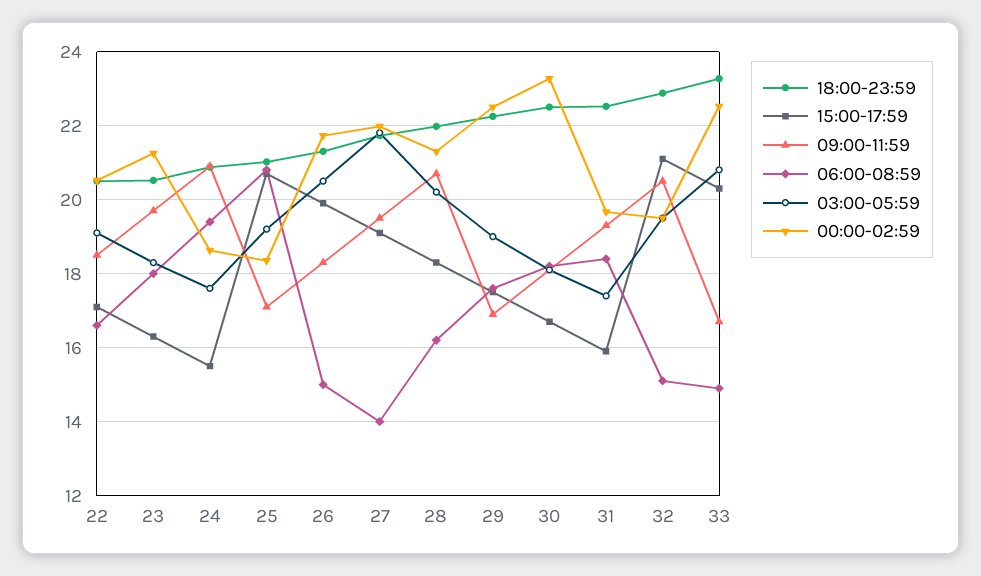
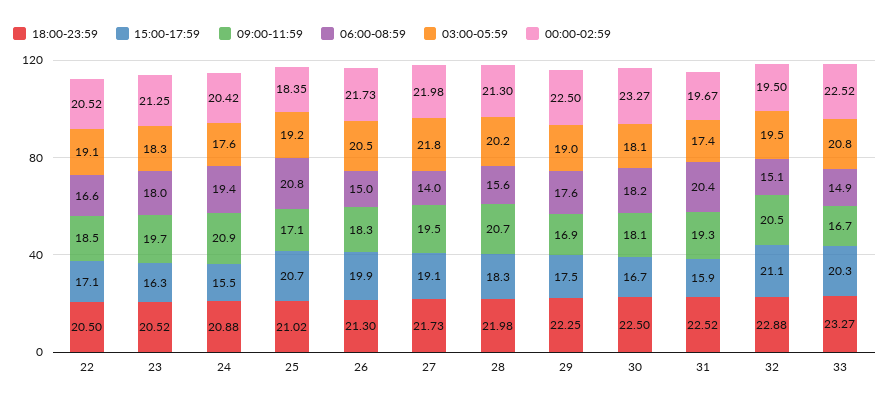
  {
    "18:00-23:59": {
      "22": 20.5,
      "23": 20.52,
      "24": 20.88,
      "25": 21.02,
      "26": 21.3,
      "27": 21.73,
      "28": 21.98,
      "29": 22.25,
      "30": 22.5,
      "31": 22.52,
      "32": 22.88,
      "33": 23.27
    },
    "15:00-17:59": {
      "22": 17.1,
      "23": 16.3,
      "24": 15.5,
      "25": 20.7,
      "26": 19.9,
      "27": 19.1,
      "28": 18.3,
      "29": 17.5,
      "30": 16.7,
      "31": 15.9,
      "32": 21.1,
      "33": 20.3
    },
    "09:00-11:59": {
      "22": 18.5,
      "23": 19.7,
      "24": 20.9,
      "25": 17.1,
      "26": 18.3,
      "27": 19.5,
      "28": 20.7,
      "29": 16.9,
      "30": 18.1,
      "31": 19.3,
      "32": 20.5,
      "33": 16.7
    },
    "06:00-08:59": {
      "22": 16.6,
      "23": 18,
      "24": 19.4,
      "25": 20.8,
      "26": 15,
      "27": 14,
-     "28": 16.2,
+     "28": 15.6,
      "29": 17.6,
      "30": 18.2,
-     "31": 18.4,
+     "31": 20.4,
      "32": 15.1,
      "33": 14.9
    },
    "03:00-05:59": {
      "22": 19.1,
      "23": 18.3,
      "24": 17.6,
      "25": 19.2,
      "26": 20.5,
      "27": 21.8,
      "28": 20.2,
      "29": 19,
      "30": 18.1,
      "31": 17.4,
      "32": 19.5,
      "33": 20.8
    },
    "00:00-02:59": {
      "22": 20.52,
      "23": 21.25,
-     "24": 18.6,
+     "24": 20.42,
      "25": 18.35,
      "26": 21.73,
      "27": 21.98,
      "28": 21.3,
      "29": 22.5,
      "30": 23.27,
      "31": 19.67,
      "32": 19.5,
      "33": 22.52
    }
  }

